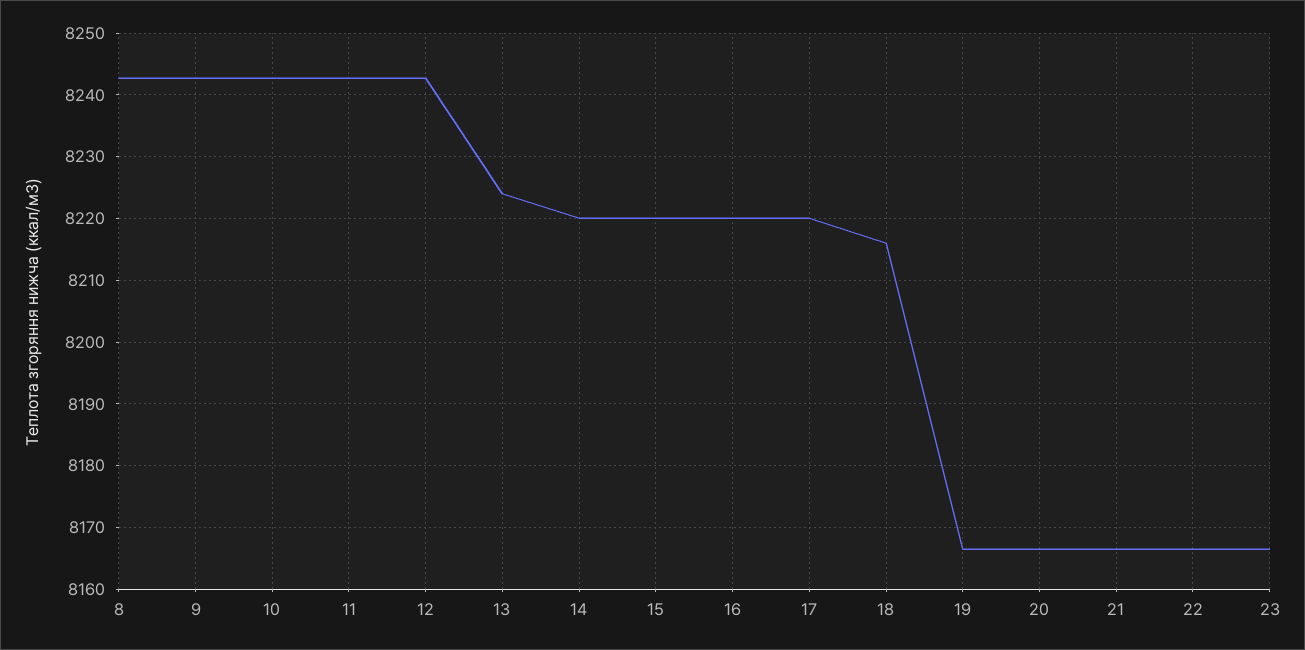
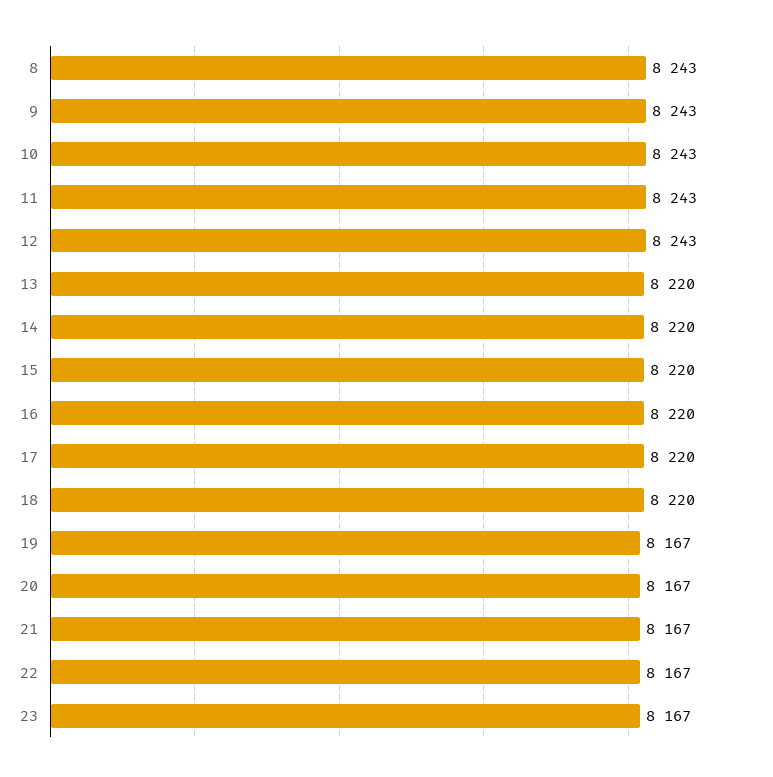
  {
    "8": 8243,
    "9": 8243,
    "10": 8243,
    "11": 8243,
    "12": 8243,
-   "13": 8224,
+   "13": 8220,
    "14": 8220,
    "15": 8220,
    "16": 8220,
    "17": 8220,
-   "18": 8216,
+   "18": 8220,
    "19": 8167,
    "20": 8167,
    "21": 8167,
    "22": 8167,
    "23": 8167
  }

